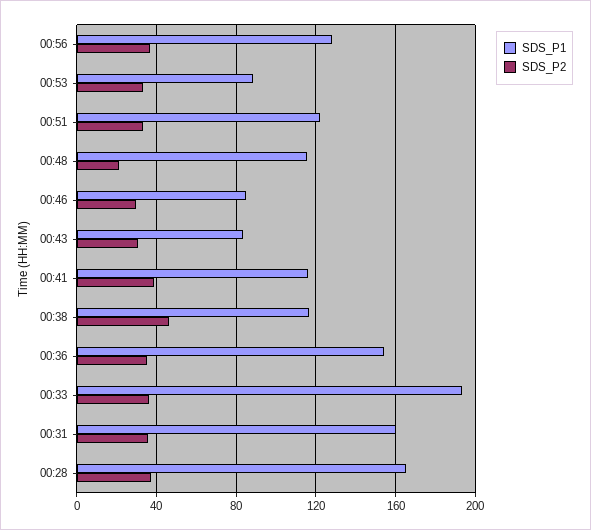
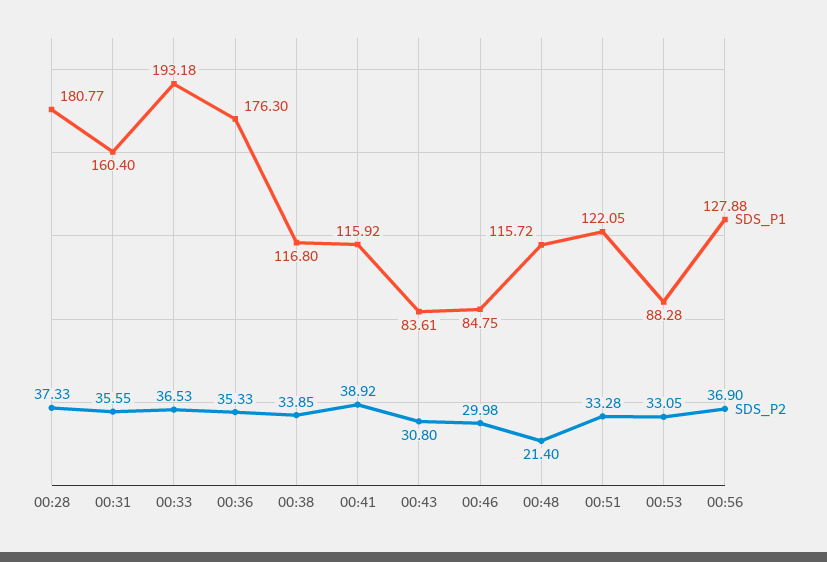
  {
    "SDS_P1": {
      "00:56": 127.88,
      "00:53": 88.28,
      "00:51": 122.05,
      "00:48": 115.72,
      "00:46": 84.75,
      "00:43": 83.61,
      "00:41": 115.92,
      "00:38": 116.8,
-     "00:36": 155,
+     "00:36": 176.3,
      "00:33": 193.18,
      "00:31": 160.4,
-     "00:28": 165
+     "00:28": 180.77
    },
    "SDS_P2": {
      "00:56": 36.9,
      "00:53": 33.05,
      "00:51": 33.28,
      "00:48": 21.4,
      "00:46": 29.98,
      "00:43": 30.8,
      "00:41": 38.92,
-     "00:38": 45,
+     "00:38": 33.85,
      "00:36": 35.33,
      "00:33": 36.53,
      "00:31": 35.55,
      "00:28": 37.33
    }
  }

